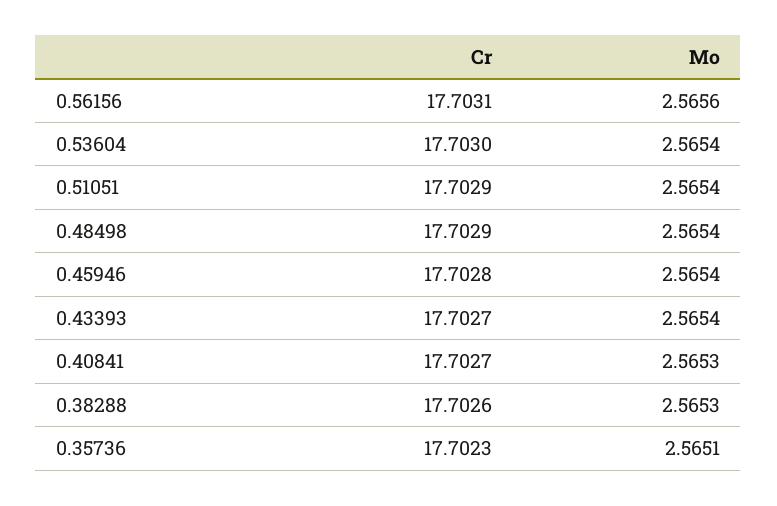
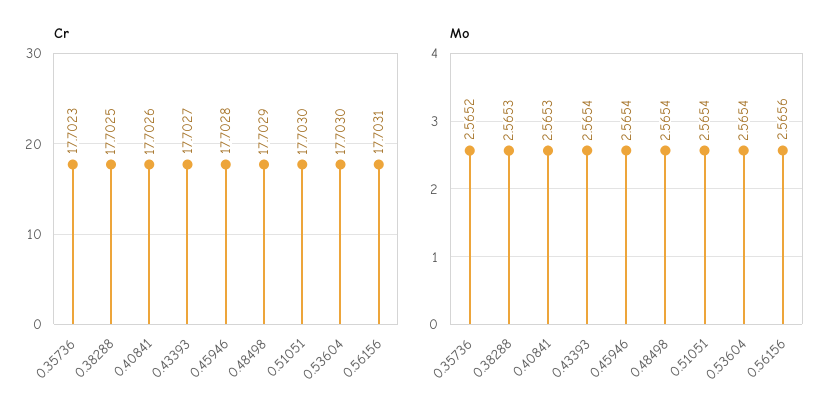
  {
    "Cr": {
      "0.56156": 17.7031,
      "0.53604": 17.703,
-     "0.51051": 17.7029,
+     "0.51051": 17.703,
      "0.48498": 17.7029,
      "0.45946": 17.7028,
      "0.43393": 17.7027,
-     "0.40841": 17.7027,
+     "0.40841": 17.7026,
-     "0.38288": 17.7026,
+     "0.38288": 17.7025,
      "0.35736": 17.7023
    },
    "Mo": {
      "0.56156": 2.5656,
      "0.53604": 2.5654,
      "0.51051": 2.5654,
      "0.48498": 2.5654,
      "0.45946": 2.5654,
      "0.43393": 2.5654,
      "0.40841": 2.5653,
      "0.38288": 2.5653,
-     "0.35736": 2.5651
+     "0.35736": 2.5652
    }
  }

